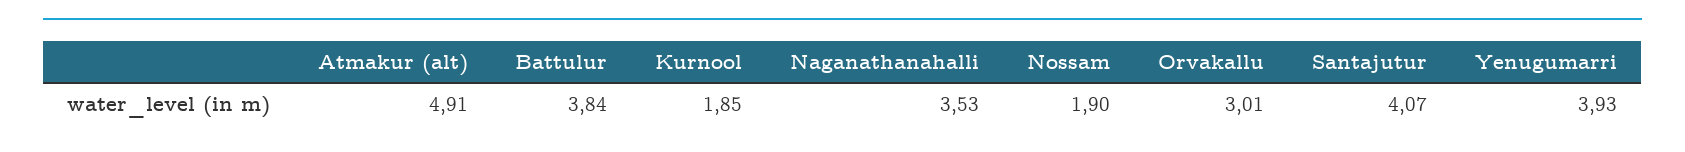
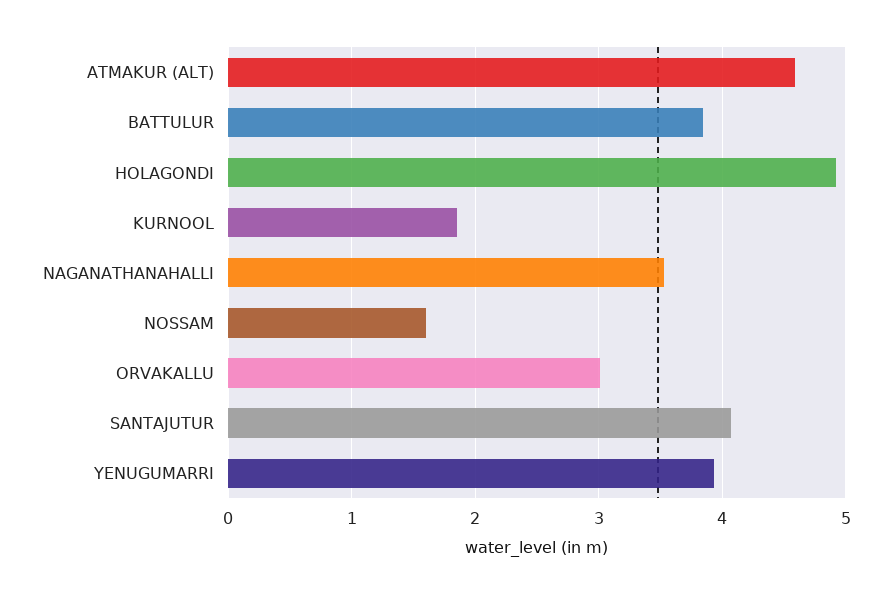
  {
-   "Atmakur (alt)": 4.91,
+   "Atmakur (alt)": 4.6,
    "Battulur": 3.84,
    "Kurnool": 1.85,
    "Naganathanahalli": 3.53,
-   "Nossam": 1.9,
+   "Nossam": 1.6,
    "Orvakallu": 3.01,
    "Santajutur": 4.07,
-   "Yenugumarri": 3.93
+   "Yenugumarri": 3.93,
+   "HOLAGONDI": 4.9
  }

